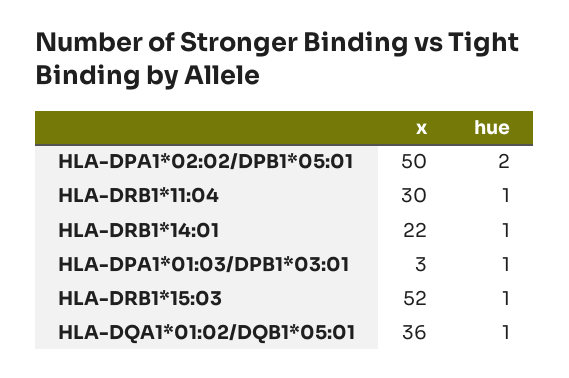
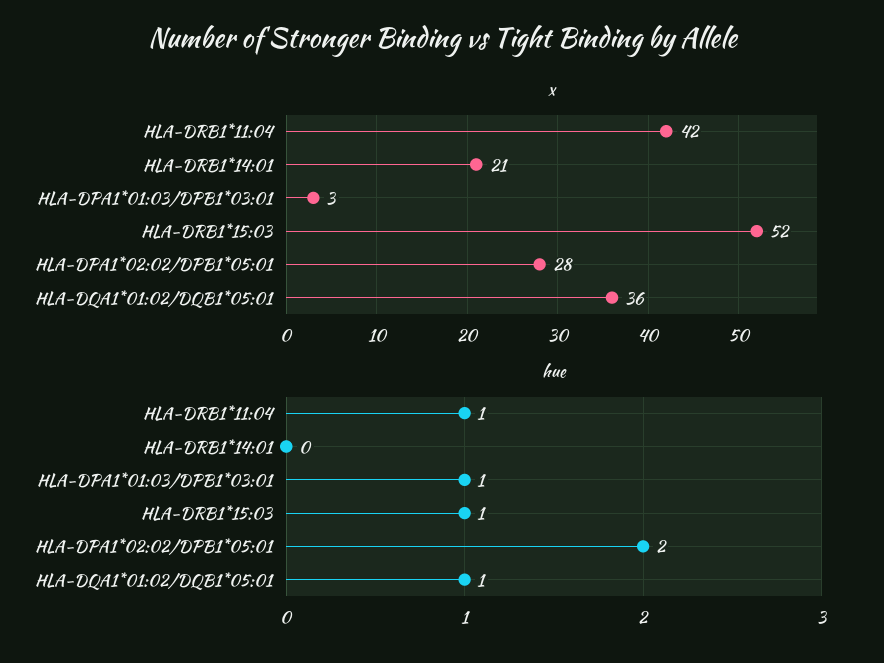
  {
    "x": {
-     "HLA-DPA1*02:02/DPB1*05:01": 50,
+     "HLA-DPA1*02:02/DPB1*05:01": 28,
-     "HLA-DRB1*11:04": 30,
+     "HLA-DRB1*11:04": 42,
-     "HLA-DRB1*14:01": 22,
+     "HLA-DRB1*14:01": 21,
      "HLA-DPA1*01:03/DPB1*03:01": 3,
      "HLA-DRB1*15:03": 52,
      "HLA-DQA1*01:02/DQB1*05:01": 36
    },
    "hue": {
      "HLA-DPA1*02:02/DPB1*05:01": 2,
      "HLA-DRB1*11:04": 1,
-     "HLA-DRB1*14:01": 1,
+     "HLA-DRB1*14:01": 0,
      "HLA-DPA1*01:03/DPB1*03:01": 1,
      "HLA-DRB1*15:03": 1,
      "HLA-DQA1*01:02/DQB1*05:01": 1
    }
  }

